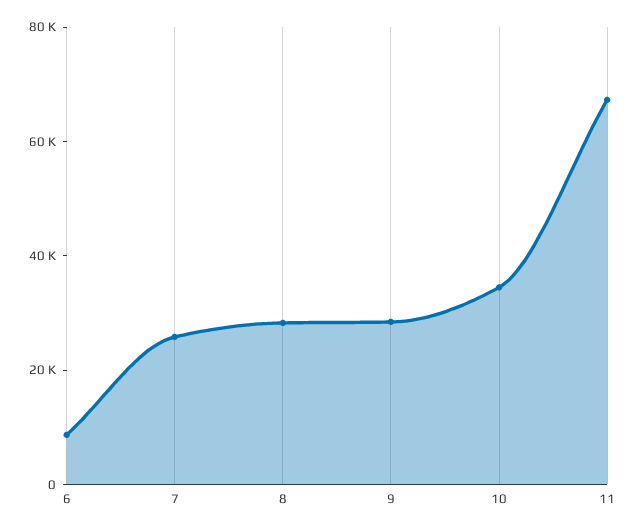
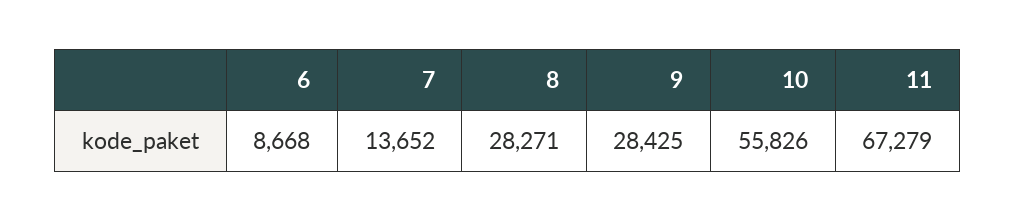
  {
    "6": 8668,
-   "7": 25000,
+   "7": 13652,
    "8": 28271,
    "9": 28425,
-   "10": 35000,
+   "10": 55826,
    "11": 67279
  }

